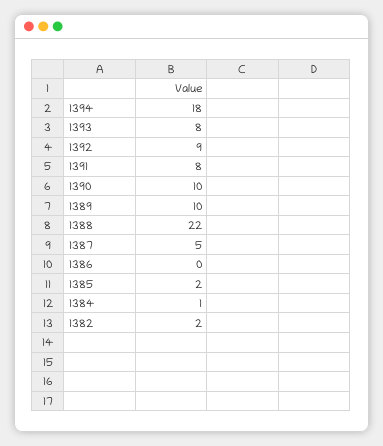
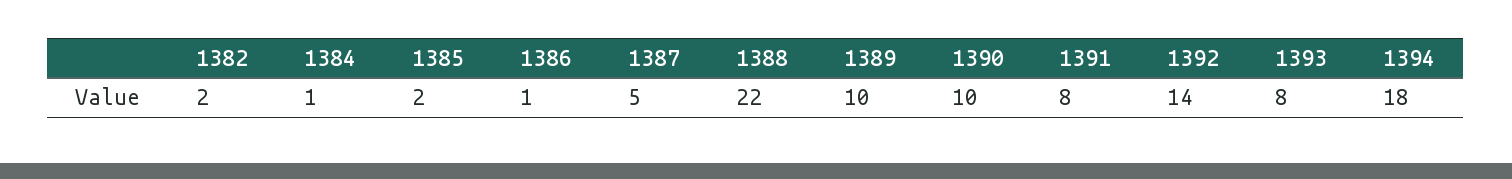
  {
    "1394": 18,
    "1393": 8,
-   "1392": 9,
+   "1392": 14,
    "1391": 8,
    "1390": 10,
    "1389": 10,
    "1388": 22,
    "1387": 5,
-   "1386": 0,
+   "1386": 1,
    "1385": 2,
    "1384": 1,
    "1382": 2
  }

